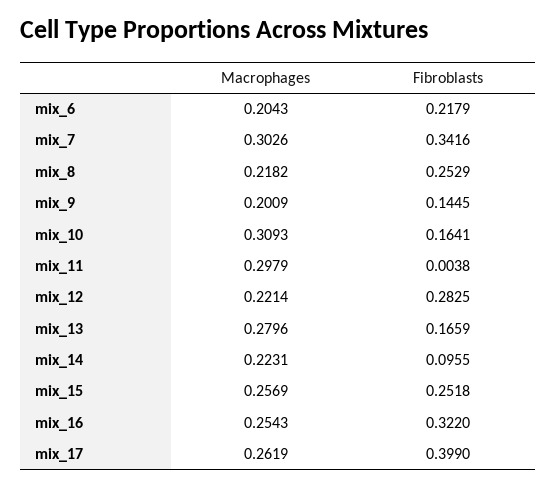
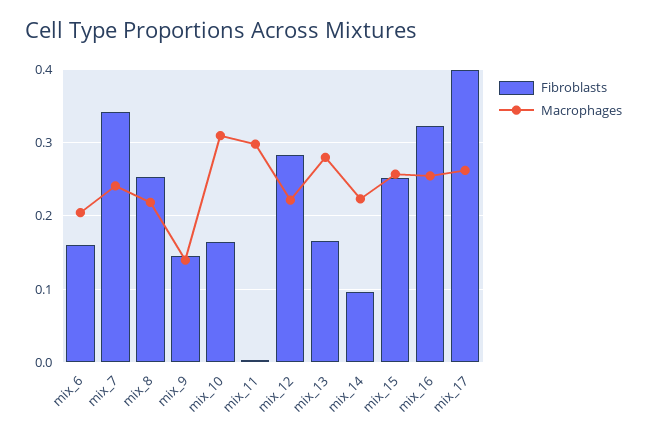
  {
    "Macrophages": {
      "mix_6": 0.2043,
-     "mix_7": 0.3026,
+     "mix_7": 0.24,
      "mix_8": 0.2182,
-     "mix_9": 0.2009,
+     "mix_9": 0.14,
      "mix_10": 0.3093,
      "mix_11": 0.2979,
      "mix_12": 0.2214,
      "mix_13": 0.2796,
      "mix_14": 0.2231,
      "mix_15": 0.2569,
      "mix_16": 0.2543,
      "mix_17": 0.2619
    },
    "Fibroblasts": {
-     "mix_6": 0.2179,
+     "mix_6": 0.16,
      "mix_7": 0.3416,
      "mix_8": 0.2529,
      "mix_9": 0.1445,
      "mix_10": 0.1641,
      "mix_11": 0.0038,
      "mix_12": 0.2825,
      "mix_13": 0.1659,
      "mix_14": 0.0955,
      "mix_15": 0.2518,
      "mix_16": 0.322,
      "mix_17": 0.399
    }
  }

